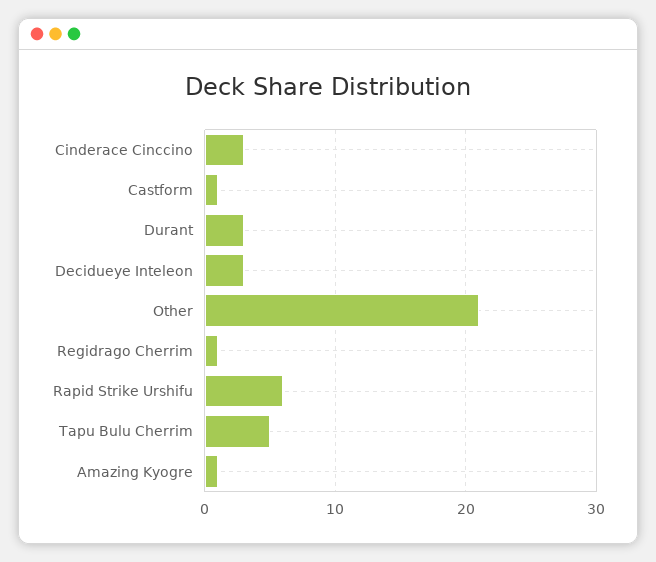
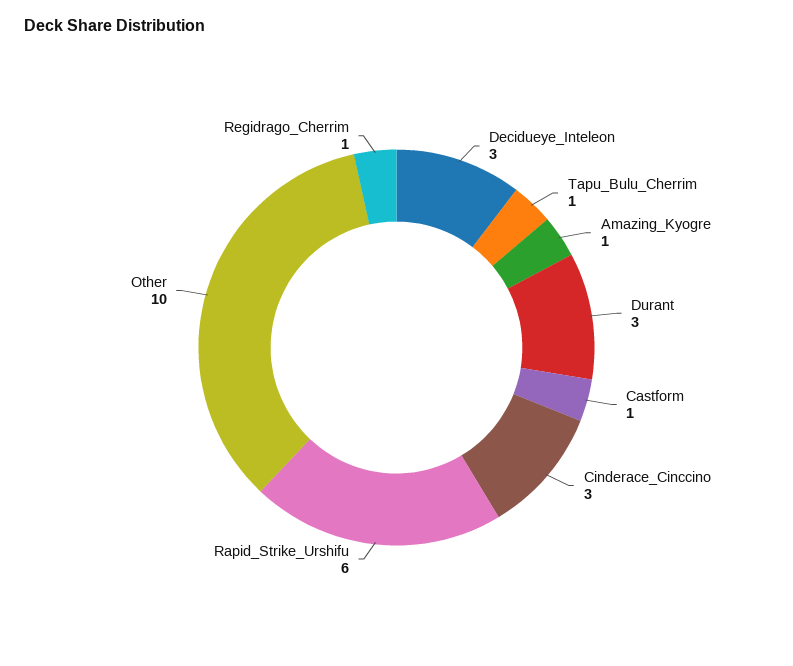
  {
    "Cinderace Cinccino": 3,
    "Castform": 1,
    "Durant": 3,
    "Decidueye Inteleon": 3,
-   "Other": 21,
+   "Other": 10,
    "Regidrago Cherrim": 1,
    "Rapid Strike Urshifu": 6,
-   "Tapu Bulu Cherrim": 5,
+   "Tapu Bulu Cherrim": 1,
    "Amazing Kyogre": 1
  }

